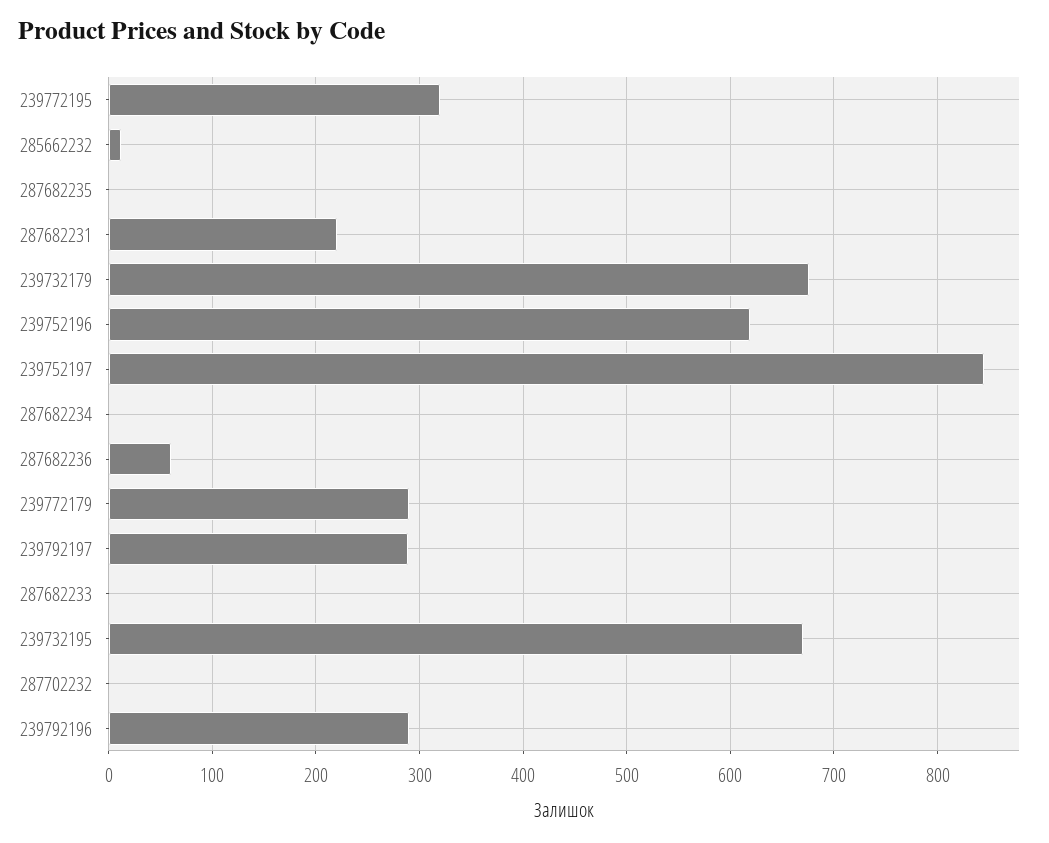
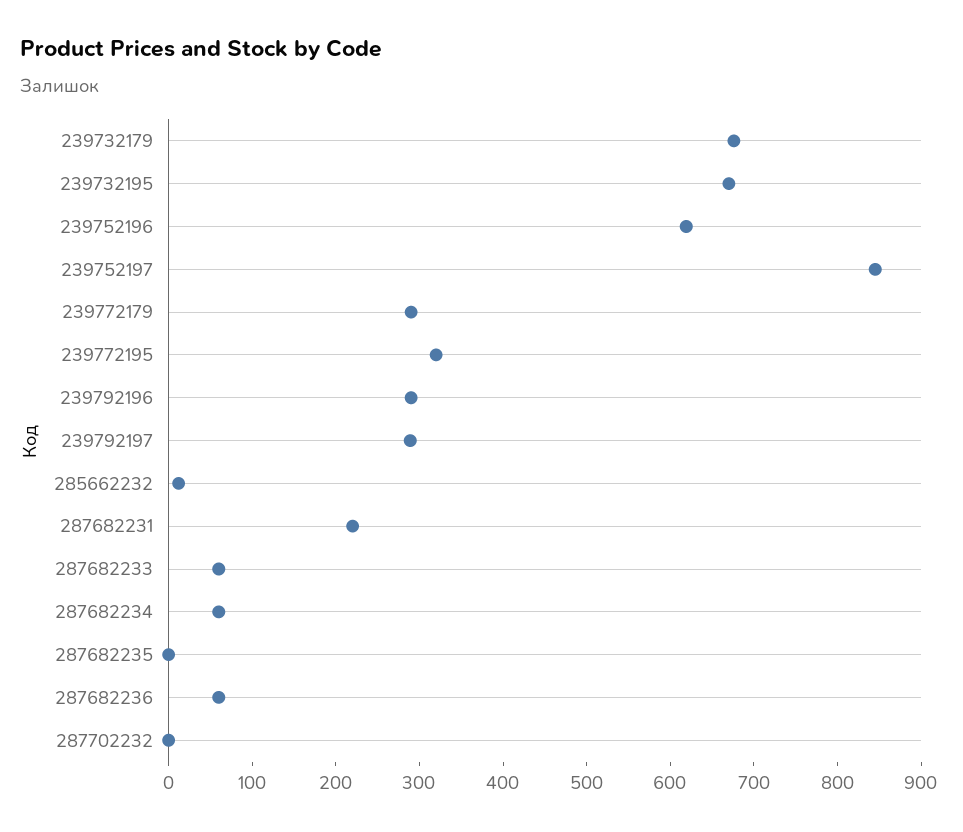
  {
    "239772195": 320,
    "285662232": 10,
    "287682235": 0,
    "287682231": 220,
    "239732179": 680,
    "239752196": 620,
    "239752197": 850,
-   "287682234": 0,
+   "287682234": 60,
    "287682236": 60,
    "239772179": 290,
    "239792197": 290,
-   "287682233": 0,
+   "287682233": 60,
    "239732195": 670,
    "287702232": 0,
    "239792196": 290
  }

